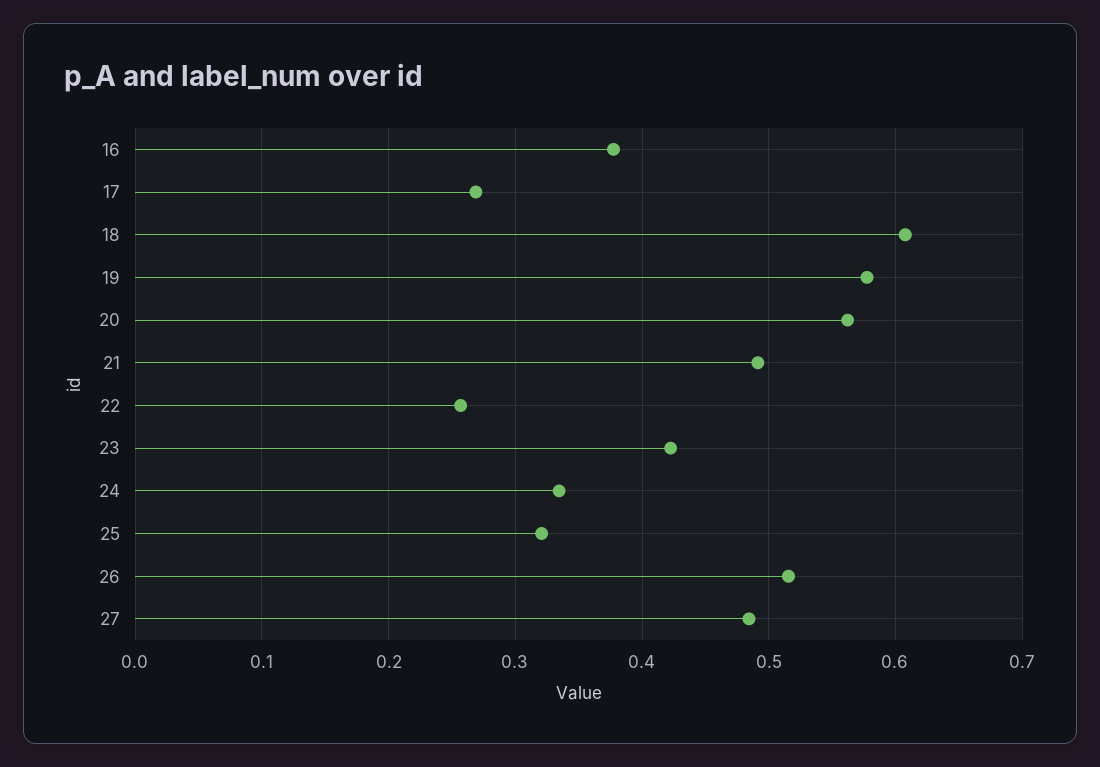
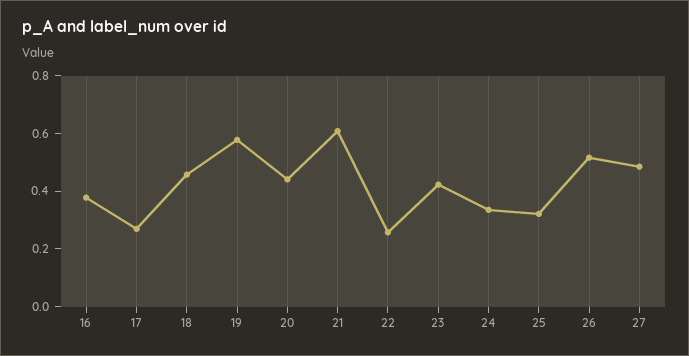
  {
    "16": 0.38,
    "17": 0.27,
-   "18": 0.61,
+   "18": 0.45,
    "19": 0.58,
-   "20": 0.56,
+   "20": 0.45,
-   "21": 0.49,
+   "21": 0.6,
    "22": 0.26,
    "23": 0.42,
    "24": 0.33,
    "25": 0.32,
    "26": 0.52,
    "27": 0.48
  }

